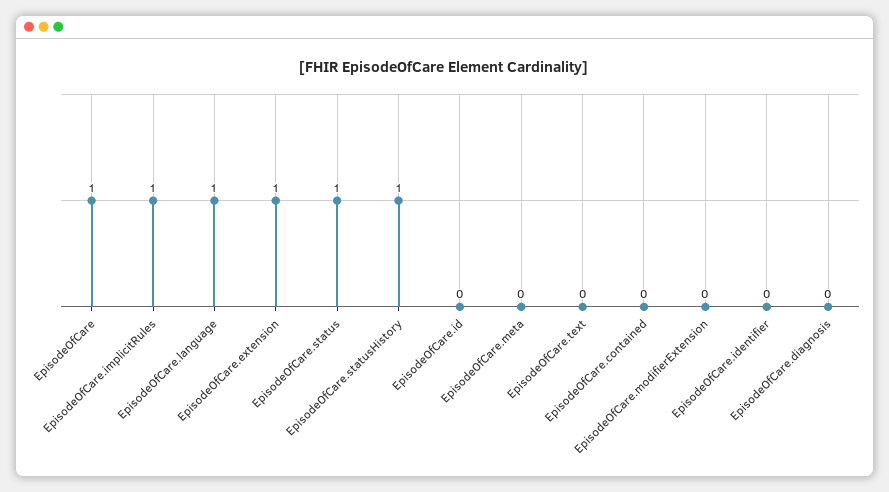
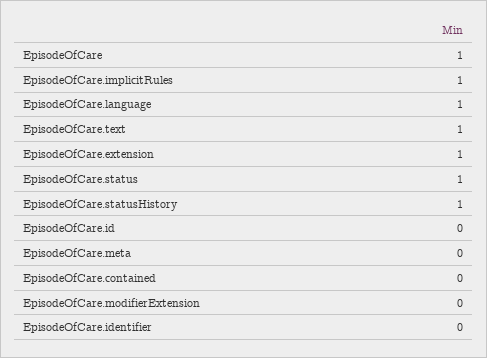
  {
    "EpisodeOfCare": 1,
    "EpisodeOfCare.implicitRules": 1,
    "EpisodeOfCare.language": 1,
    "EpisodeOfCare.extension": 1,
    "EpisodeOfCare.status": 1,
    "EpisodeOfCare.statusHistory": 1,
    "EpisodeOfCare.id": 0,
    "EpisodeOfCare.meta": 0,
-   "EpisodeOfCare.text": 0,
+   "EpisodeOfCare.text": 1,
    "EpisodeOfCare.contained": 0,
    "EpisodeOfCare.modifierExtension": 0,
-   "EpisodeOfCare.identifier": 0,
+   "EpisodeOfCare.identifier": 0
-   "EpisodeOfCare.diagnosis": 0
  }

